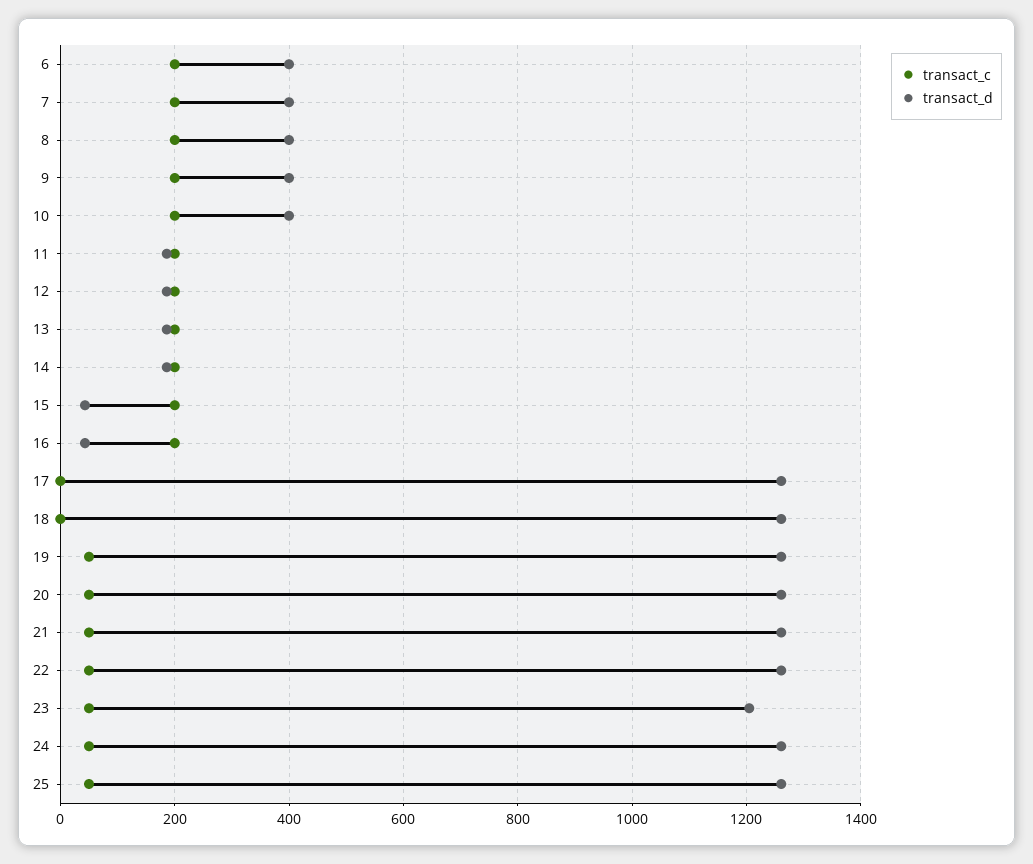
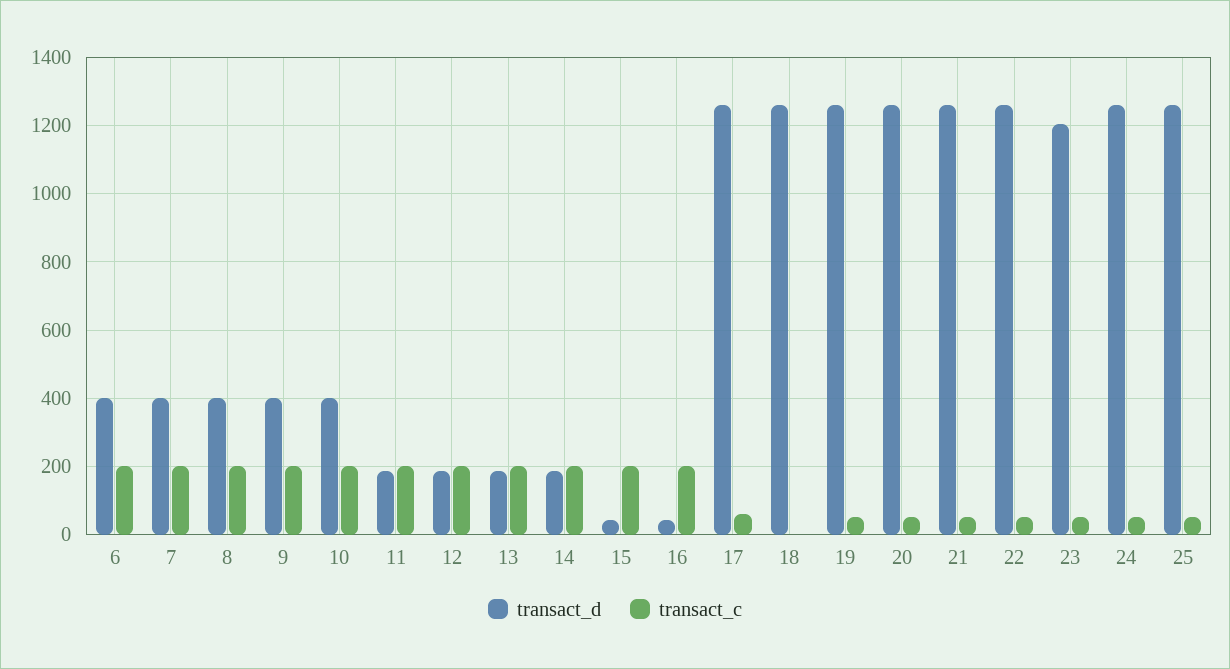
  {
    "transact_c": {
      "6": 200,
      "7": 200,
      "8": 200,
      "9": 200,
      "10": 200,
      "11": 200,
      "12": 200,
      "13": 200,
      "14": 200,
      "15": 200,
      "16": 200,
-     "17": 0,
+     "17": 60,
      "18": 0,
      "19": 60,
      "20": 60,
      "21": 60,
      "22": 60,
      "23": 60,
      "24": 60,
      "25": 60
    },
    "transact_d": {
      "6": 400,
      "7": 400,
      "8": 400,
      "9": 400,
      "10": 400,
      "11": 180,
      "12": 180,
      "13": 180,
      "14": 180,
      "15": 40,
      "16": 40,
      "17": 1260,
      "18": 1260,
      "19": 1260,
      "20": 1260,
      "21": 1260,
      "22": 1260,
      "23": 1200,
      "24": 1260,
      "25": 1260
    }
  }

